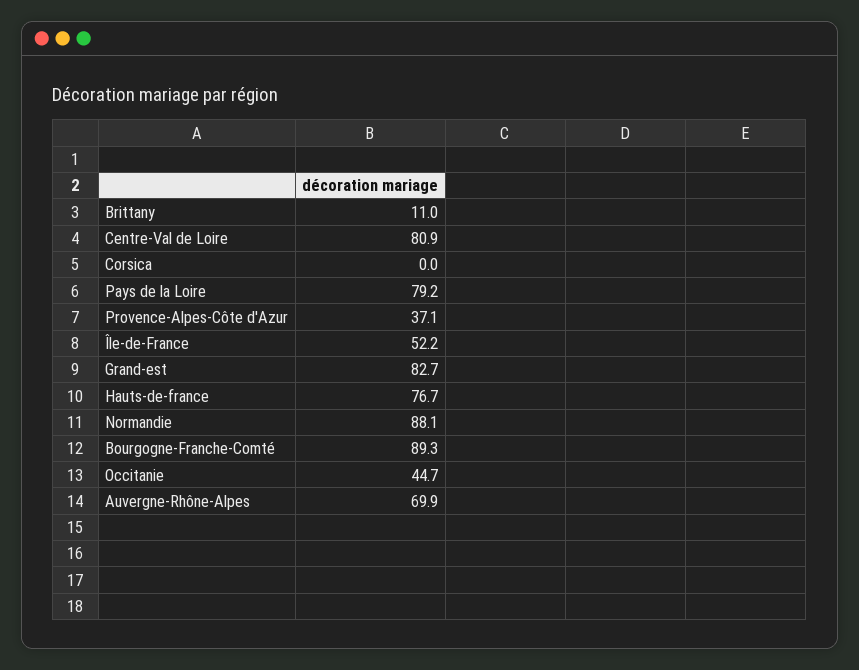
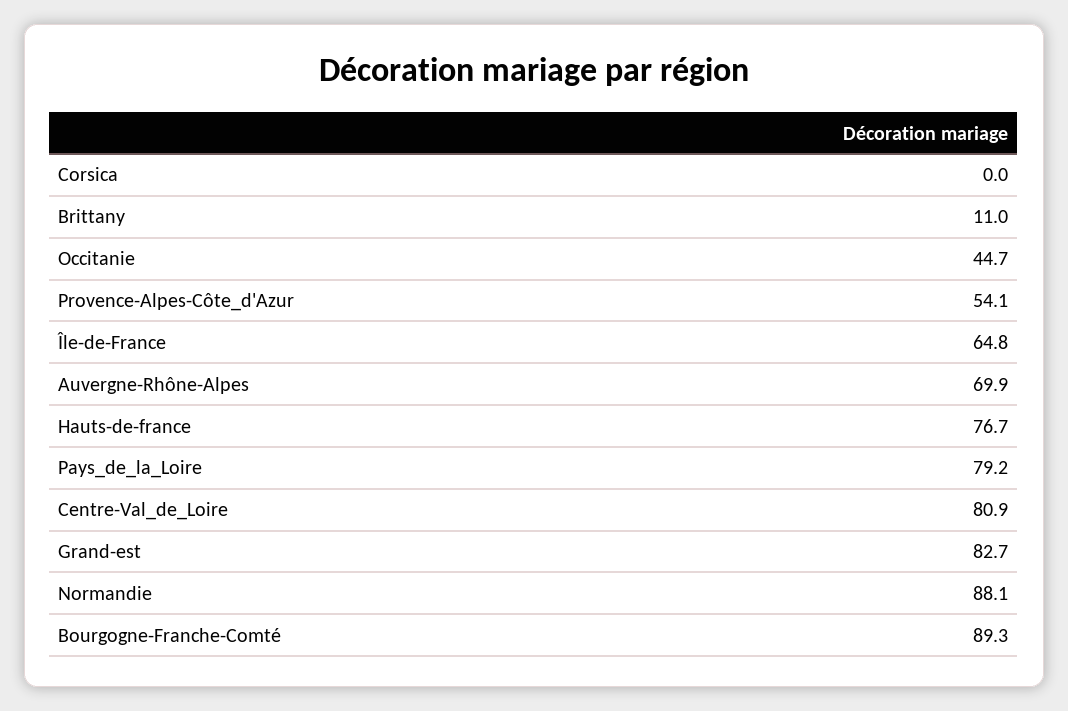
  {
    "Brittany": 11,
    "Centre-Val de Loire": 80.9,
    "Corsica": 0,
    "Pays de la Loire": 79.2,
-   "Provence-Alpes-Côte d'Azur": 37.1,
+   "Provence-Alpes-Côte d'Azur": 54.1,
-   "Île-de-France": 52.2,
+   "Île-de-France": 64.8,
    "Grand-est": 82.7,
    "Hauts-de-france": 76.7,
    "Normandie": 88.1,
    "Bourgogne-Franche-Comté": 89.3,
    "Occitanie": 44.7,
    "Auvergne-Rhône-Alpes": 69.9
  }

